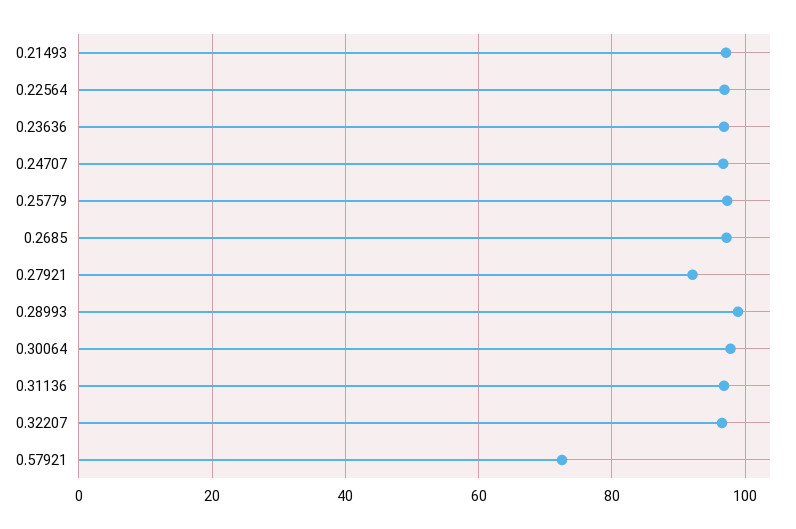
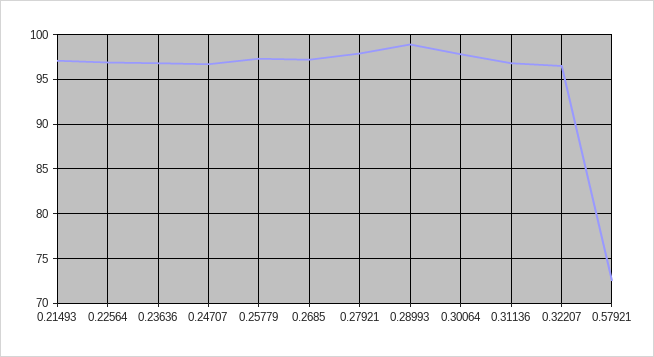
  {
    "0.21493": 97,
    "0.22564": 97,
    "0.23636": 97,
    "0.24707": 97,
    "0.25779": 97,
    "0.2685": 97,
-   "0.27921": 92,
+   "0.27921": 98,
    "0.28993": 99,
    "0.30064": 98,
    "0.31136": 97,
    "0.32207": 97,
    "0.57921": 73
  }

